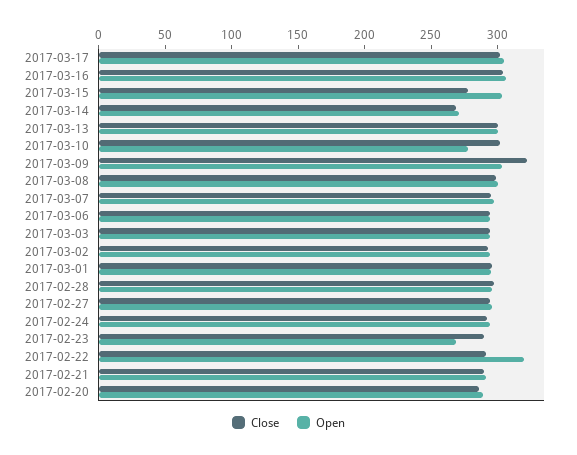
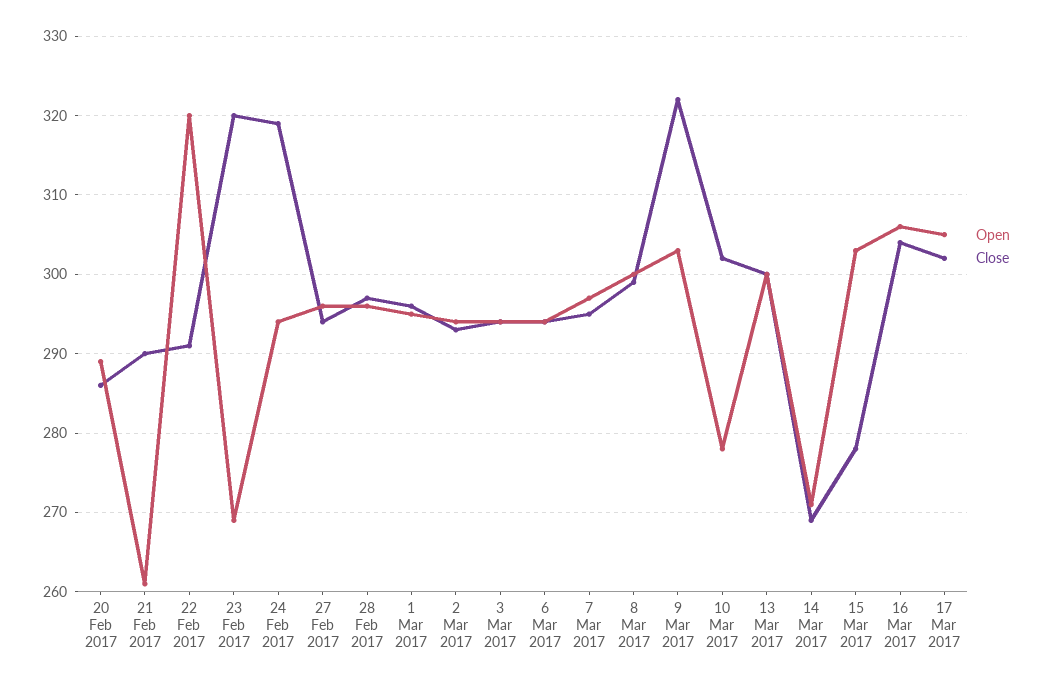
  {
    "Close": {
      "2017-03-17": 302,
      "2017-03-16": 304,
      "2017-03-15": 278,
      "2017-03-14": 269,
      "2017-03-13": 300,
      "2017-03-10": 302,
      "2017-03-09": 322,
      "2017-03-08": 299,
      "2017-03-07": 295,
      "2017-03-06": 294,
      "2017-03-03": 294,
      "2017-03-02": 293,
      "2017-03-01": 296,
      "2017-02-28": 297,
      "2017-02-27": 294,
-     "2017-02-24": 290,
+     "2017-02-24": 319,
-     "2017-02-23": 290,
+     "2017-02-23": 320,
      "2017-02-22": 291,
      "2017-02-21": 290,
      "2017-02-20": 286
    },
    "Open": {
      "2017-03-17": 305,
      "2017-03-16": 306,
      "2017-03-15": 303,
      "2017-03-14": 271,
      "2017-03-13": 300,
      "2017-03-10": 278,
      "2017-03-09": 303,
      "2017-03-08": 300,
      "2017-03-07": 297,
      "2017-03-06": 294,
      "2017-03-03": 294,
      "2017-03-02": 294,
      "2017-03-01": 295,
      "2017-02-28": 296,
      "2017-02-27": 296,
      "2017-02-24": 294,
      "2017-02-23": 269,
      "2017-02-22": 320,
-     "2017-02-21": 290,
+     "2017-02-21": 261,
      "2017-02-20": 289
    }
  }

